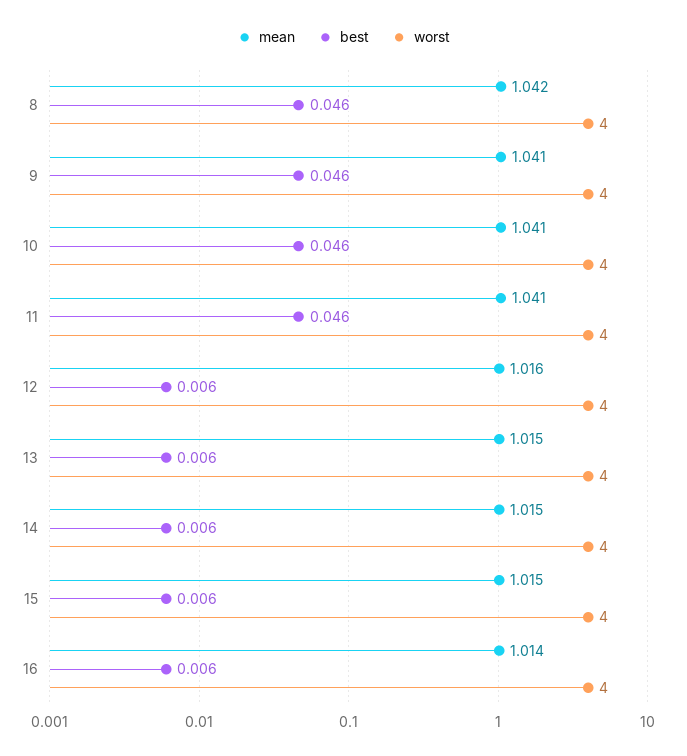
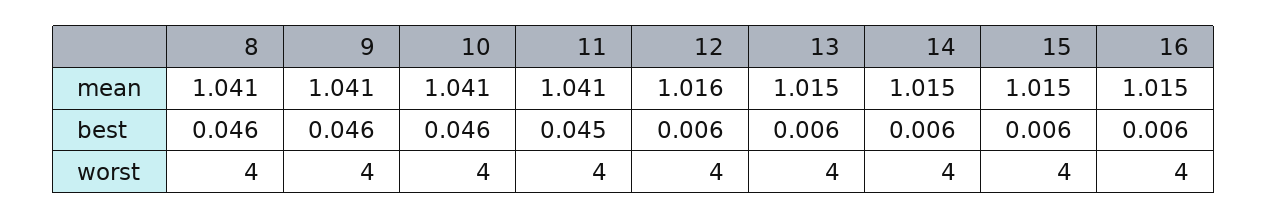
  {
    "mean": {
-     "8": 1.042,
+     "8": 1.041,
      "9": 1.041,
      "10": 1.041,
      "11": 1.041,
      "12": 1.016,
      "13": 1.015,
      "14": 1.015,
      "15": 1.015,
-     "16": 1.014
+     "16": 1.015
    },
    "best": {
      "8": 0.046,
      "9": 0.046,
      "10": 0.046,
-     "11": 0.046,
+     "11": 0.045,
      "12": 0.006,
      "13": 0.006,
      "14": 0.006,
      "15": 0.006,
      "16": 0.006
    },
    "worst": {
      "8": 4,
      "9": 4,
      "10": 4,
      "11": 4,
      "12": 4,
      "13": 4,
      "14": 4,
      "15": 4,
      "16": 4
    }
  }

